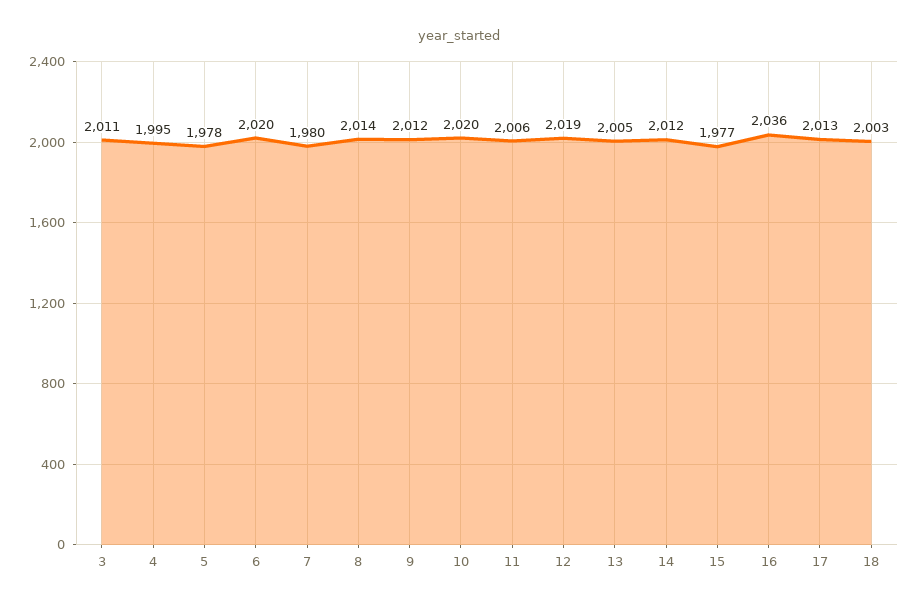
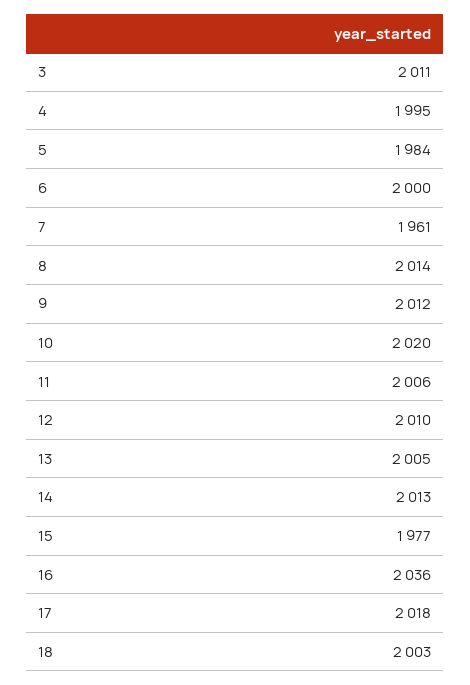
  {
    "3": 2011,
    "4": 1995,
-   "5": 1978,
+   "5": 1984,
-   "6": 2020,
+   "6": 2000,
-   "7": 1980,
+   "7": 1961,
    "8": 2014,
    "9": 2012,
    "10": 2020,
    "11": 2006,
-   "12": 2019,
+   "12": 2010,
    "13": 2005,
-   "14": 2012,
+   "14": 2013,
    "15": 1977,
    "16": 2036,
-   "17": 2013,
+   "17": 2018,
    "18": 2003
  }

